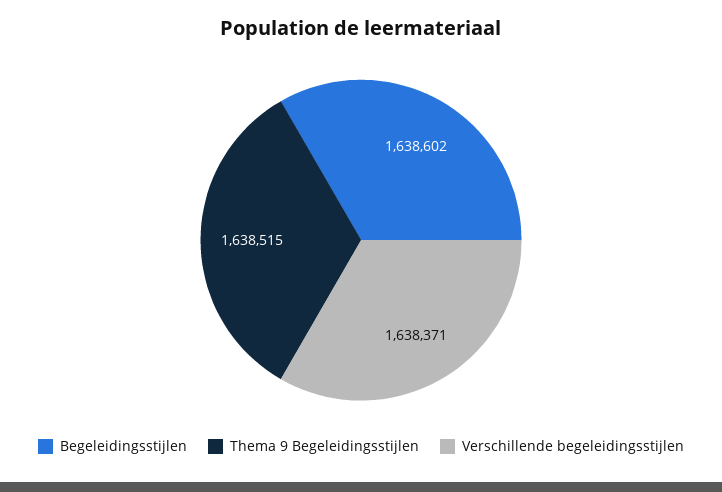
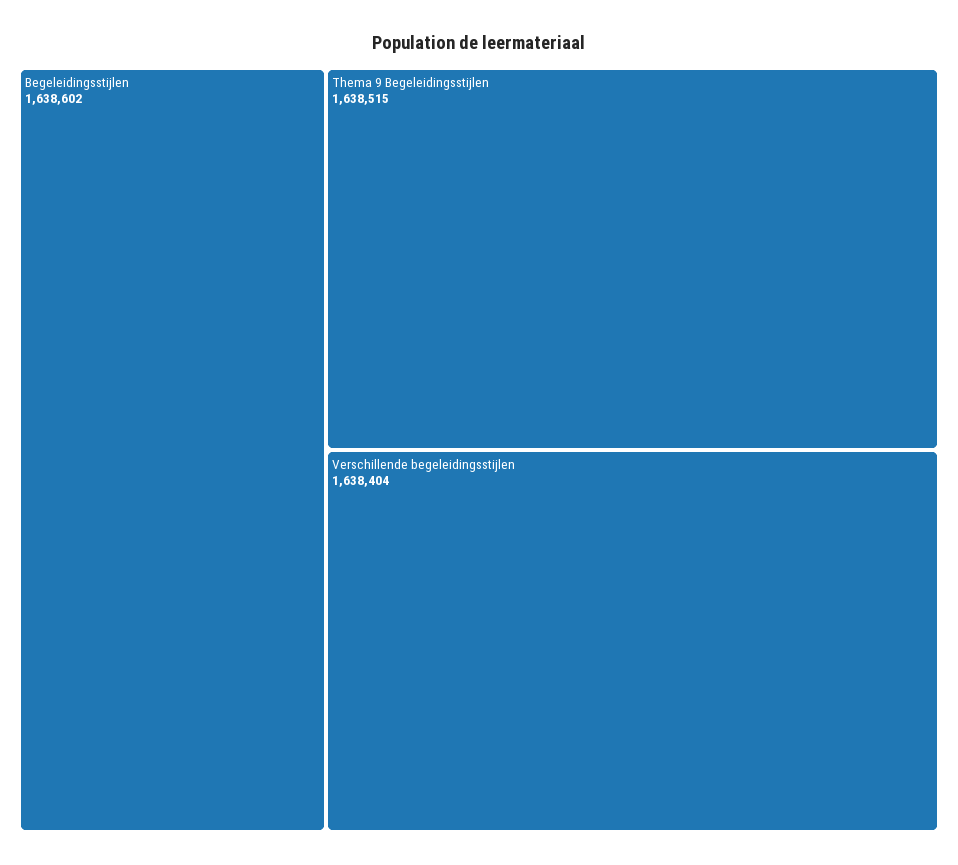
  {
    "Begeleidingsstijlen": 1638602,
    "Thema 9 Begeleidingsstijlen": 1638515,
-   "Verschillende begeleidingsstijlen": 1638371
+   "Verschillende begeleidingsstijlen": 1638404
  }

